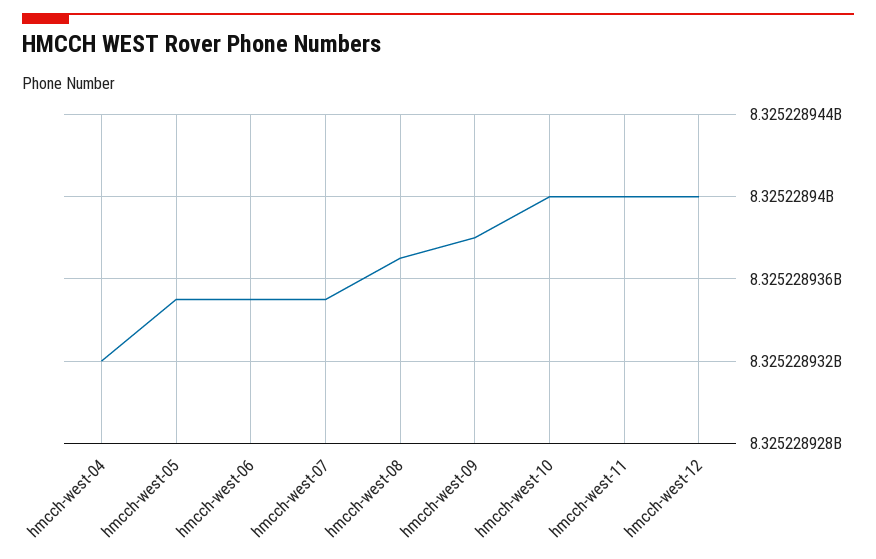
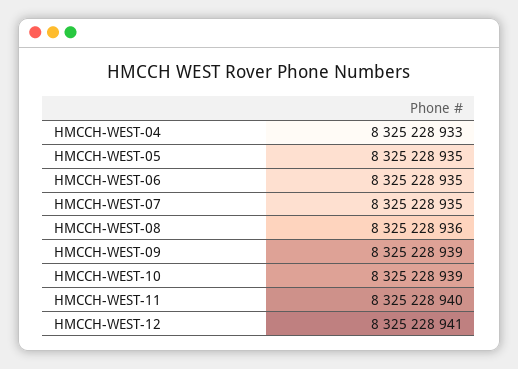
  {
-   "hmcch-west-04": 8325228932,
+   "hmcch-west-04": 8325228933,
    "hmcch-west-05": 8325228935,
    "hmcch-west-06": 8325228935,
    "hmcch-west-07": 8325228935,
-   "hmcch-west-08": 8325228937,
+   "hmcch-west-08": 8325228936,
-   "hmcch-west-09": 8325228938,
+   "hmcch-west-09": 8325228939,
-   "hmcch-west-10": 8325228940,
+   "hmcch-west-10": 8325228939,
    "hmcch-west-11": 8325228940,
-   "hmcch-west-12": 8325228940
+   "hmcch-west-12": 8325228941
  }

